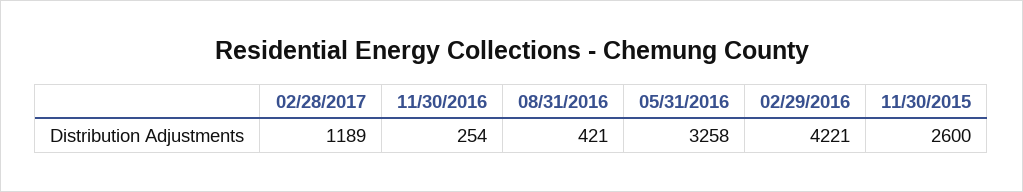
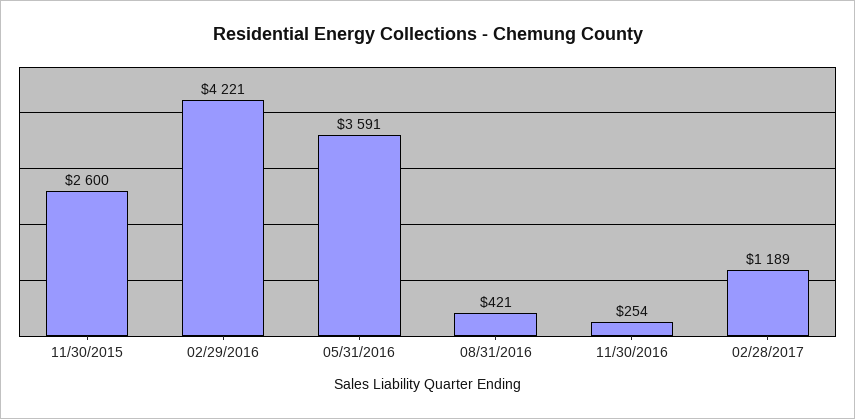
  {
    "02/28/2017": 1189,
    "11/30/2016": 254,
    "08/31/2016": 421,
-   "05/31/2016": 3258,
+   "05/31/2016": 3591,
    "02/29/2016": 4221,
    "11/30/2015": 2600
  }

